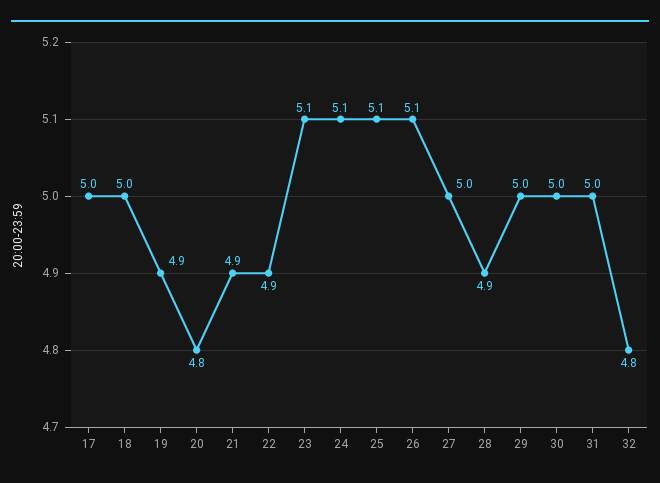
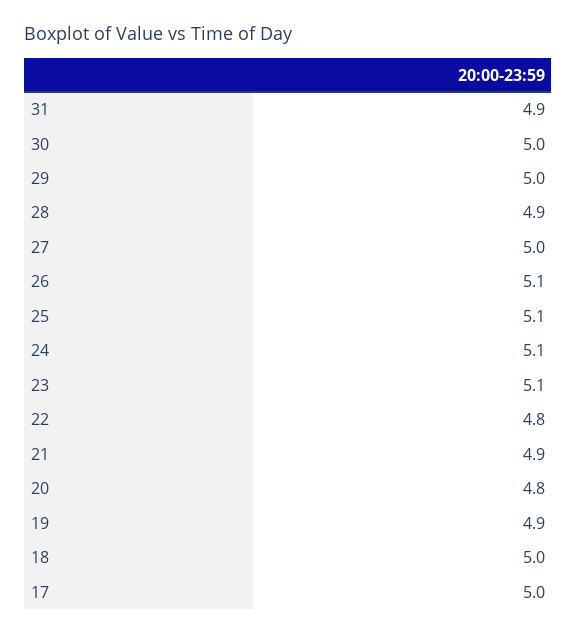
  {
    "17": 5,
    "18": 5,
    "19": 4.9,
    "20": 4.8,
    "21": 4.9,
-   "22": 4.9,
+   "22": 4.8,
    "23": 5.1,
    "24": 5.1,
    "25": 5.1,
    "26": 5.1,
    "27": 5,
    "28": 4.9,
    "29": 5,
    "30": 5,
-   "31": 5,
+   "31": 4.9
-   "32": 4.8
  }

